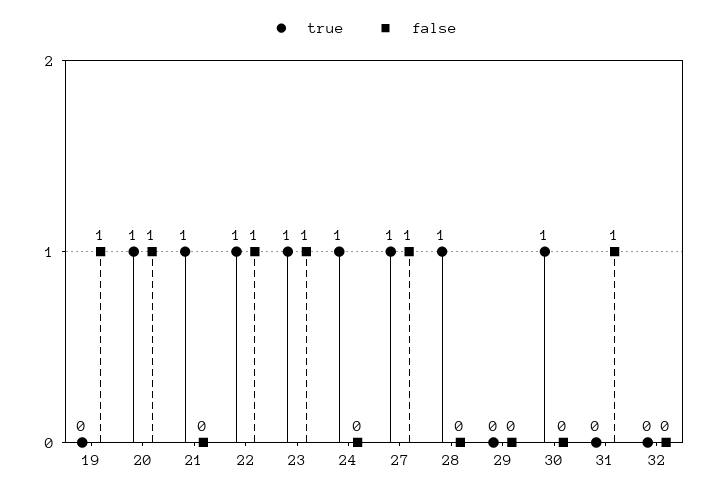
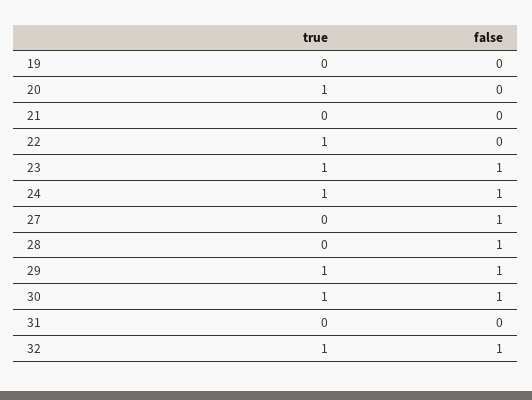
  {
    "true": {
      "19": 0,
      "20": 1,
-     "21": 1,
+     "21": 0,
      "22": 1,
      "23": 1,
      "24": 1,
-     "27": 1,
+     "27": 0,
-     "28": 1,
+     "28": 0,
-     "29": 0,
+     "29": 1,
      "30": 1,
      "31": 0,
-     "32": 0
+     "32": 1
    },
    "false": {
-     "19": 1,
+     "19": 0,
-     "20": 1,
+     "20": 0,
      "21": 0,
-     "22": 1,
+     "22": 0,
      "23": 1,
-     "24": 0,
+     "24": 1,
      "27": 1,
-     "28": 0,
+     "28": 1,
-     "29": 0,
+     "29": 1,
-     "30": 0,
+     "30": 1,
-     "31": 1,
+     "31": 0,
-     "32": 0
+     "32": 1
    }
  }

